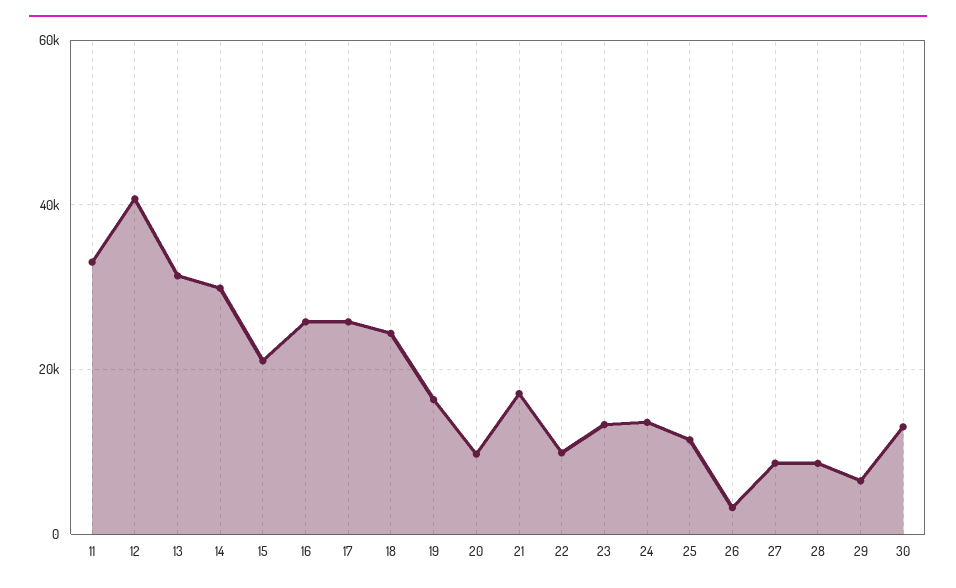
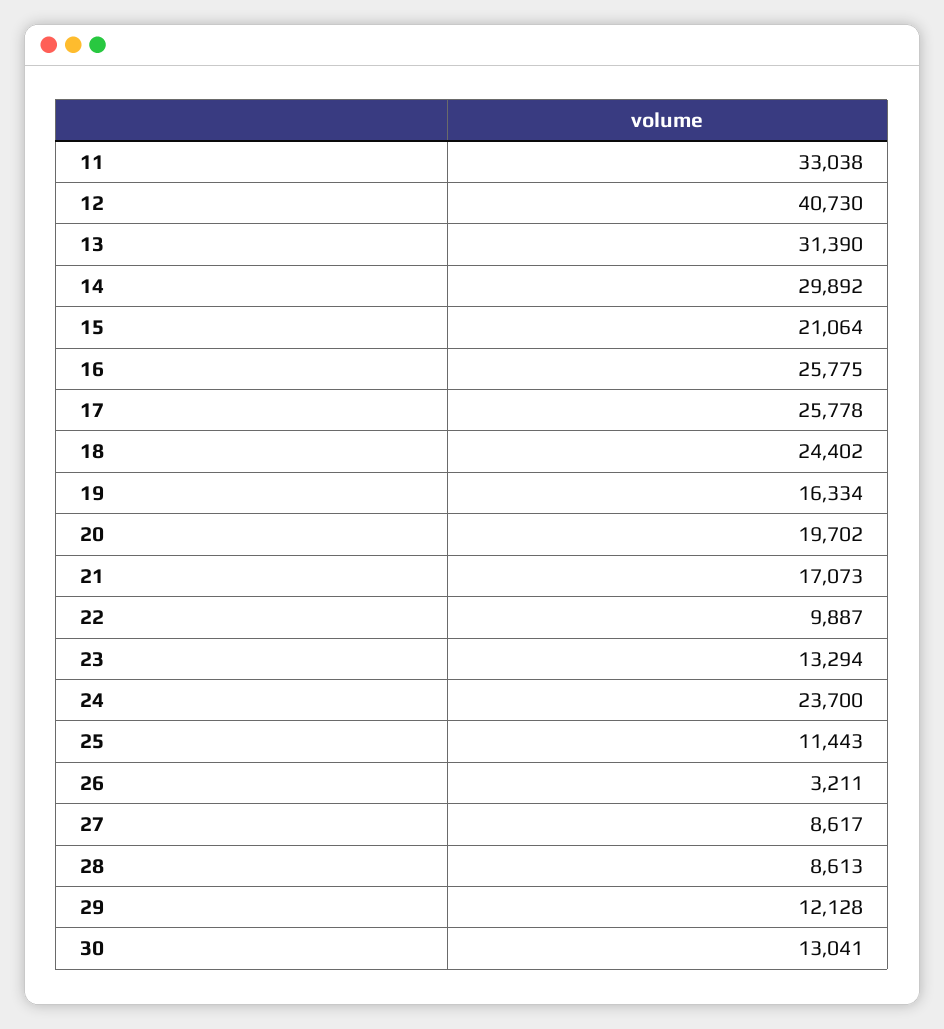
  {
    "11": 33038,
    "12": 40730,
    "13": 31390,
    "14": 29892,
    "15": 21064,
    "16": 25775,
    "17": 25778,
    "18": 24402,
    "19": 16334,
-   "20": 10000,
+   "20": 19702,
    "21": 17073,
    "22": 9887,
    "23": 13294,
-   "24": 14000,
+   "24": 23700,
    "25": 11443,
    "26": 3211,
    "27": 8617,
    "28": 8613,
-   "29": 6000,
+   "29": 12128,
    "30": 13041
  }

